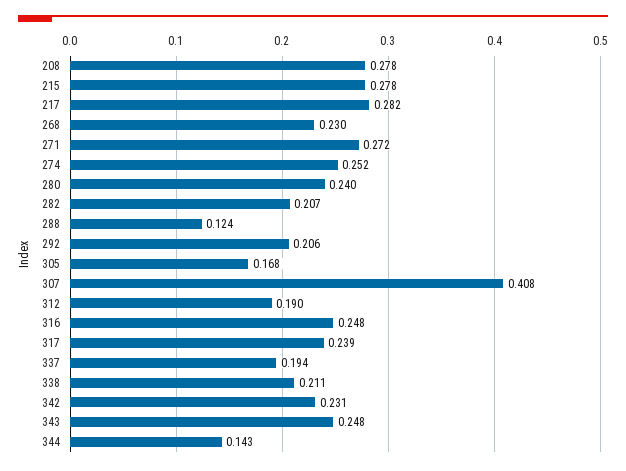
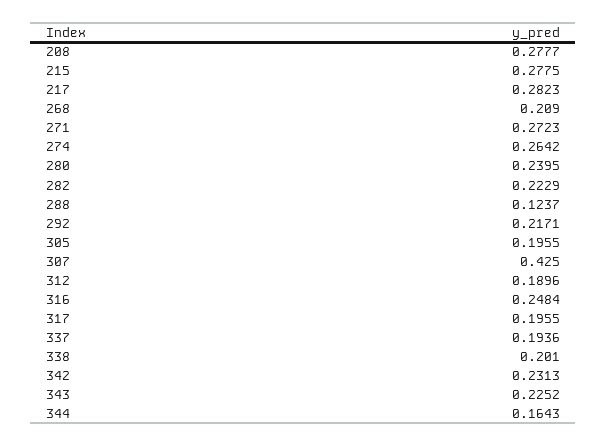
  {
    "208": 0.2777,
    "215": 0.2775,
    "217": 0.2823,
-   "268": 0.23,
+   "268": 0.209,
    "271": 0.2723,
-   "274": 0.252,
+   "274": 0.2642,
    "280": 0.2395,
-   "282": 0.207,
+   "282": 0.2229,
    "288": 0.1237,
-   "292": 0.206,
+   "292": 0.2171,
-   "305": 0.168,
+   "305": 0.1955,
-   "307": 0.408,
+   "307": 0.425,
    "312": 0.1896,
    "316": 0.2484,
-   "317": 0.239,
+   "317": 0.1955,
    "337": 0.1936,
-   "338": 0.211,
+   "338": 0.201,
    "342": 0.2313,
-   "343": 0.248,
+   "343": 0.2252,
-   "344": 0.143
+   "344": 0.1643
  }

